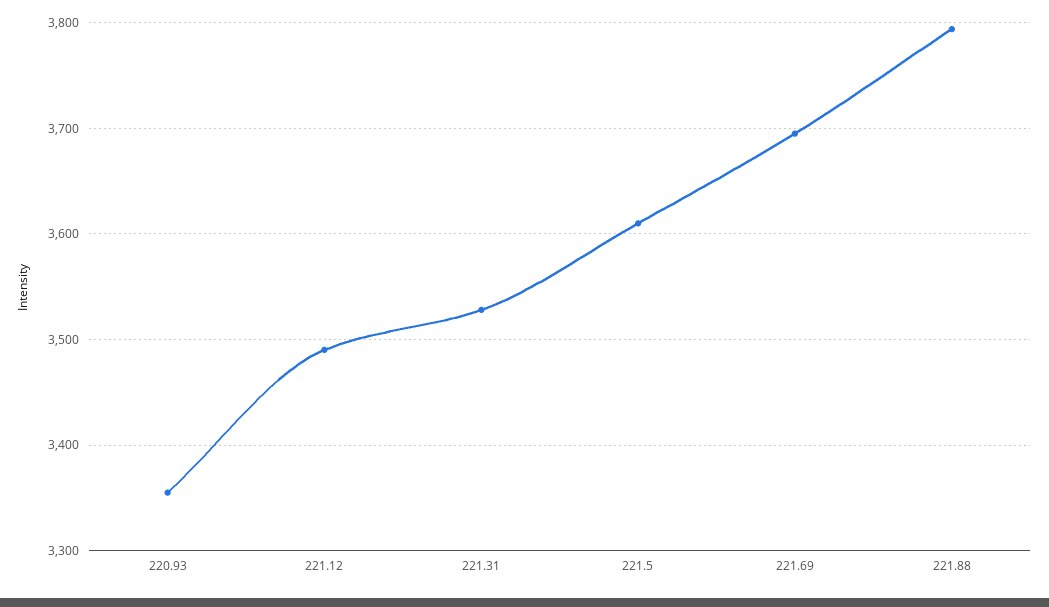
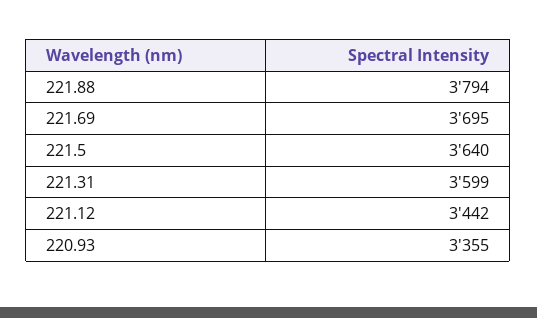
  {
    "220.93": 3355,
-   "221.12": 3490,
+   "221.12": 3442,
-   "221.31": 3530,
+   "221.31": 3599,
-   "221.5": 3610,
+   "221.5": 3640,
    "221.69": 3695,
    "221.88": 3794
  }

